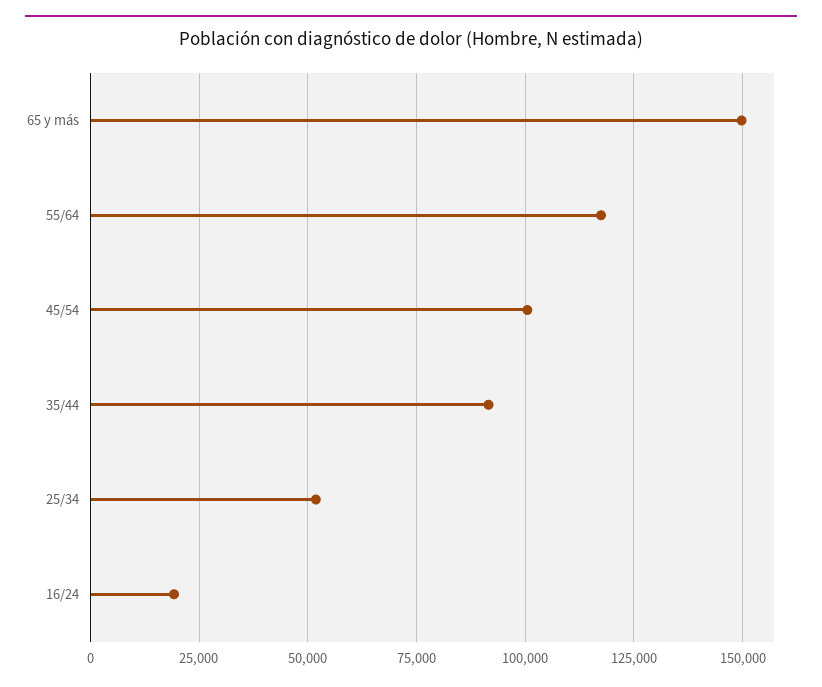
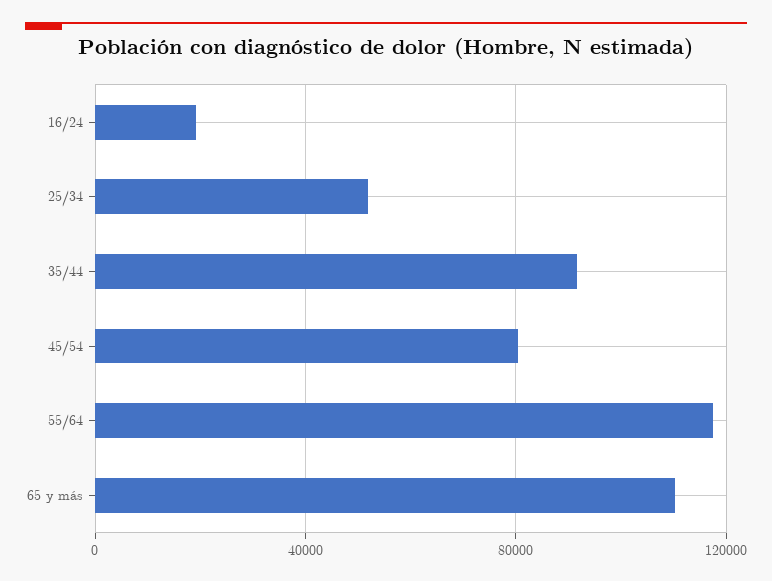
  {
-   "65 y más": 150000,
+   "65 y más": 110000,
    "55/64": 117500,
-   "45/54": 100000,
+   "45/54": 80000,
    "35/44": 92500,
    "25/34": 52500,
    "16/24": 20000
  }

